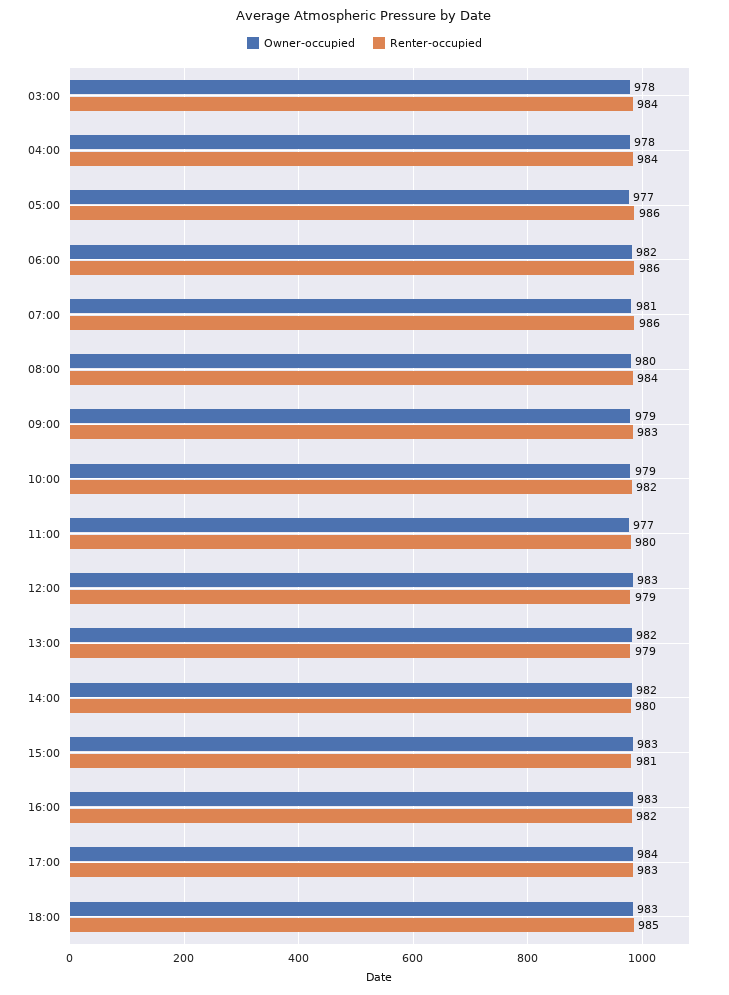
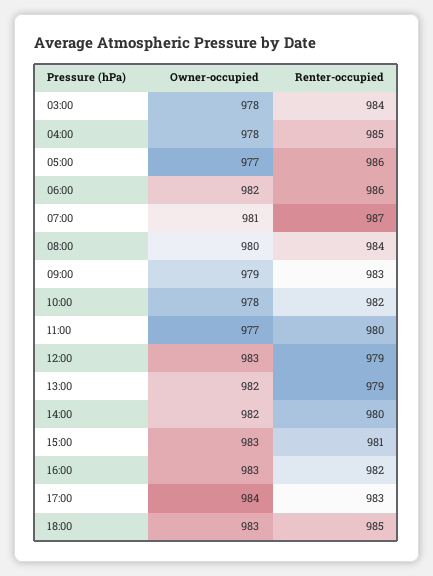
  {
    "Owner-occupied": {
      "03:00": 978,
      "04:00": 978,
      "05:00": 977,
      "06:00": 982,
      "07:00": 981,
      "08:00": 980,
      "09:00": 979,
-     "10:00": 979,
+     "10:00": 978,
      "11:00": 977,
      "12:00": 983,
      "13:00": 982,
      "14:00": 982,
      "15:00": 983,
      "16:00": 983,
      "17:00": 984,
      "18:00": 983
    },
    "Renter-occupied": {
      "03:00": 984,
-     "04:00": 984,
+     "04:00": 985,
      "05:00": 986,
      "06:00": 986,
-     "07:00": 986,
+     "07:00": 987,
      "08:00": 984,
      "09:00": 983,
      "10:00": 982,
      "11:00": 980,
      "12:00": 979,
      "13:00": 979,
      "14:00": 980,
      "15:00": 981,
      "16:00": 982,
      "17:00": 983,
      "18:00": 985
    }
  }

